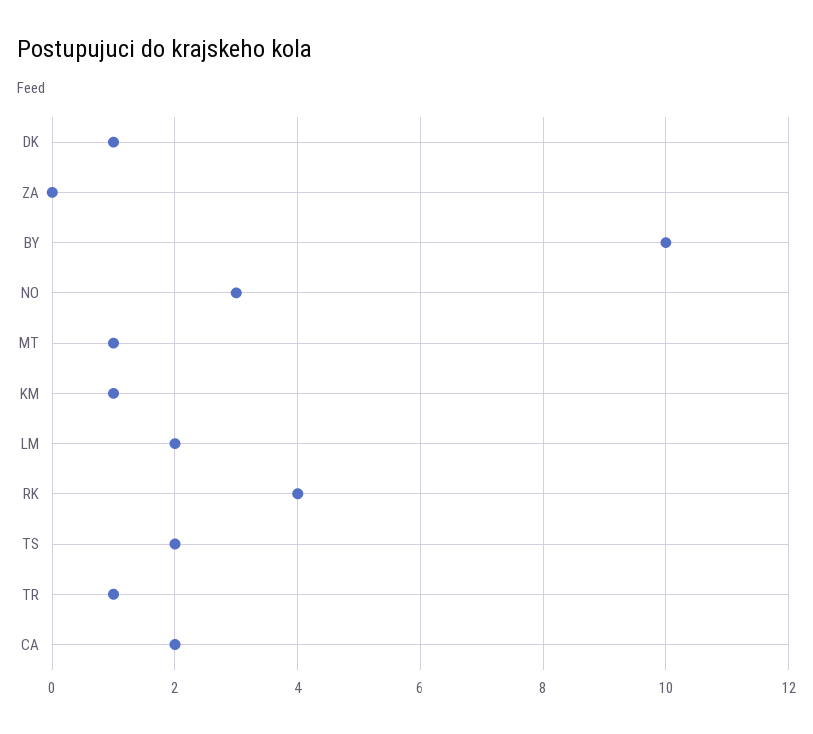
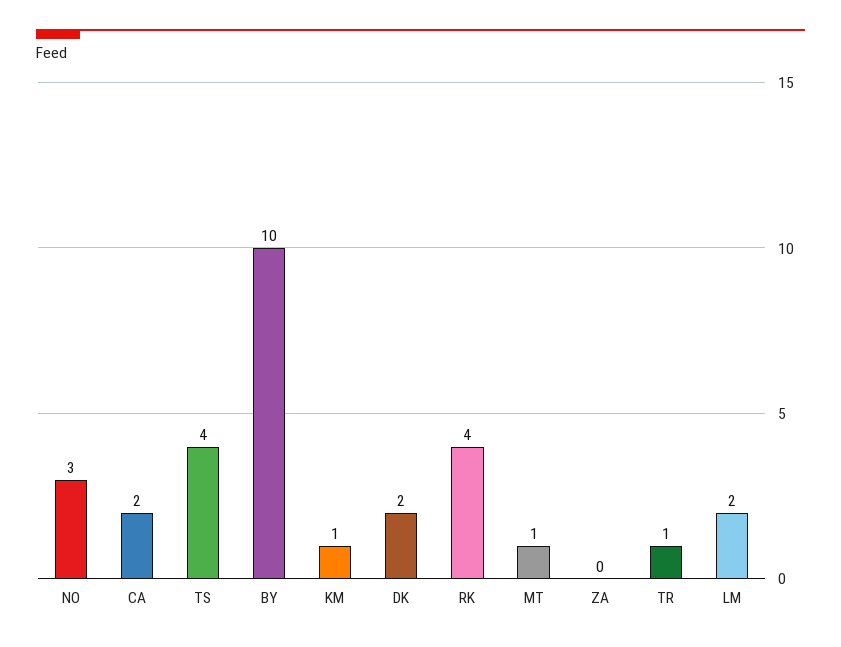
  {
-   "DK": 1,
+   "DK": 2,
    "ZA": 0,
    "BY": 10,
    "NO": 3,
    "MT": 1,
    "KM": 1,
    "LM": 2,
    "RK": 4,
-   "TS": 2,
+   "TS": 4,
    "TR": 1,
    "CA": 2
  }

